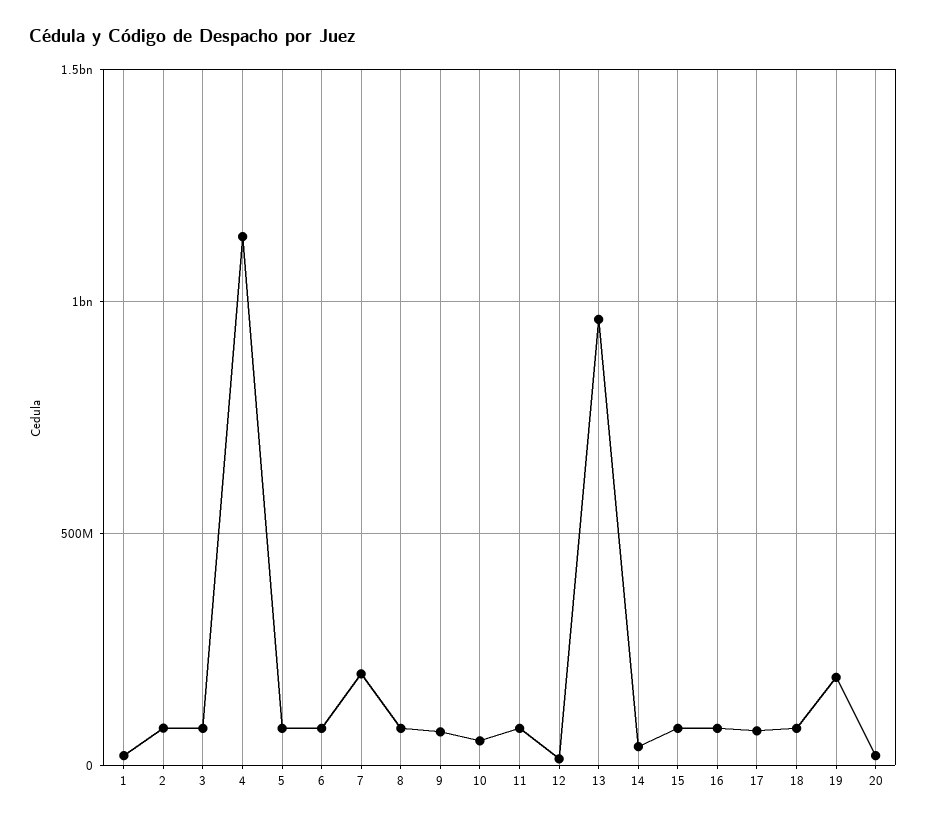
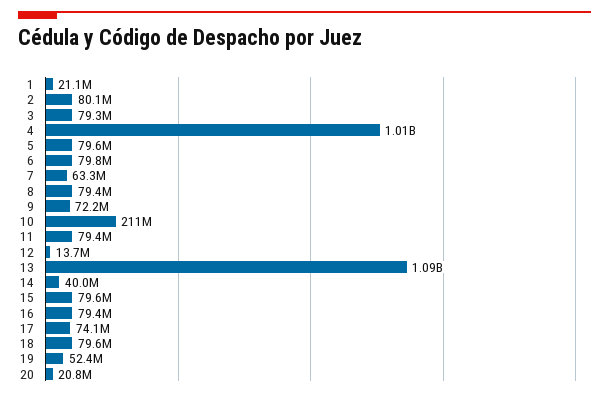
  {
    "1": 21100000,
    "2": 80100000,
    "3": 79300000,
-   "4": 1150000000,
+   "4": 1010000000,
    "5": 79600000,
    "6": 79800000,
-   "7": 200000000,
+   "7": 63300000,
    "8": 79400000,
    "9": 72200000,
-   "10": 50000000,
+   "10": 211000000,
    "11": 79400000,
    "12": 13700000,
-   "13": 950000000,
+   "13": 1090000000,
    "14": 40000000,
    "15": 79600000,
    "16": 79400000,
    "17": 74100000,
    "18": 79600000,
-   "19": 200000000,
+   "19": 52400000,
    "20": 20800000
  }

